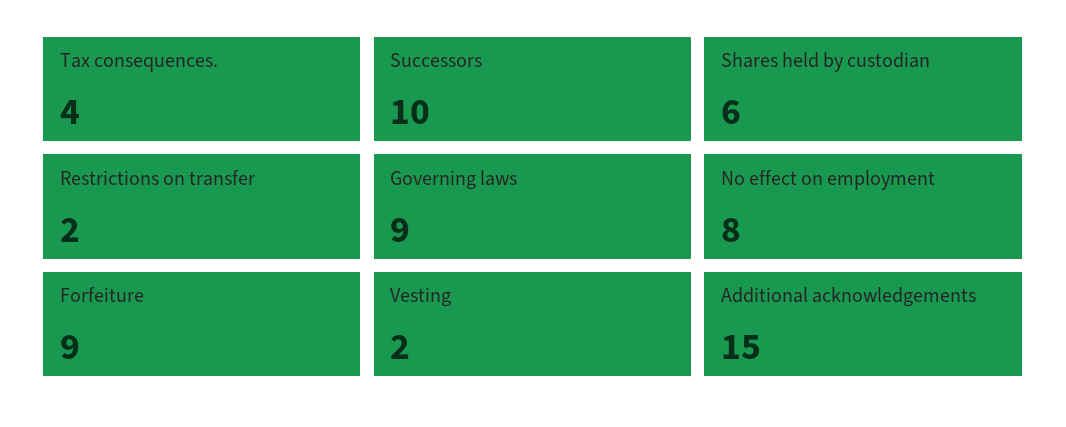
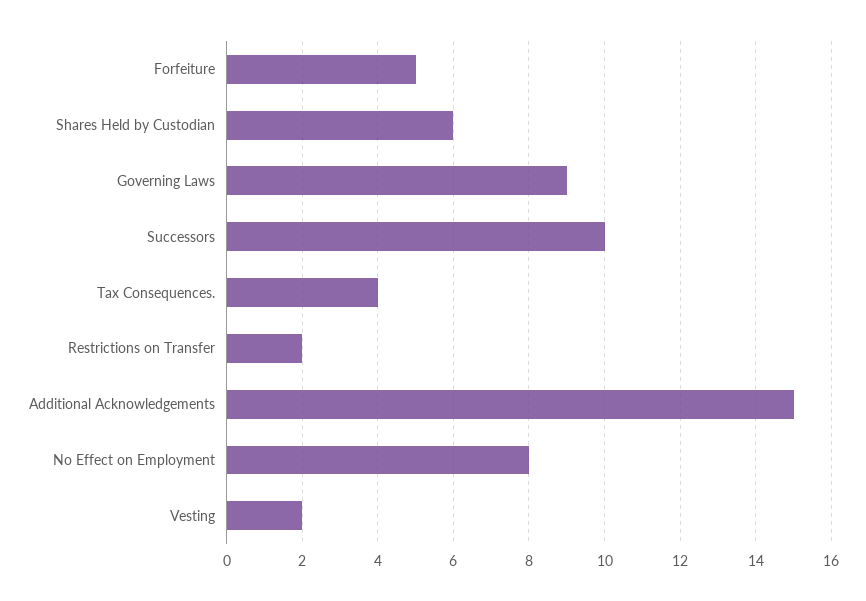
  {
    "Tax consequences.": 4,
    "Successors": 10,
    "Shares held by custodian": 6,
    "Restrictions on transfer": 2,
    "Governing laws": 9,
    "No effect on employment": 8,
-   "Forfeiture": 9,
+   "Forfeiture": 5,
    "Vesting": 2,
    "Additional acknowledgements": 15
  }

